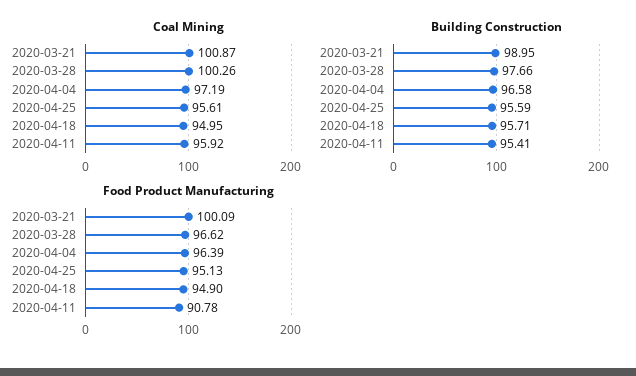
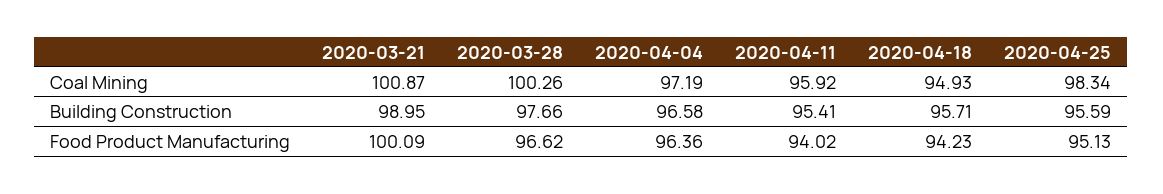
  {
    "Coal Mining": {
      "2020-03-21": 100.87,
      "2020-03-28": 100.26,
      "2020-04-04": 97.19,
-     "2020-04-25": 95.61,
+     "2020-04-25": 98.34,
-     "2020-04-18": 94.95,
+     "2020-04-18": 94.93,
      "2020-04-11": 95.92
    },
    "Building Construction": {
      "2020-03-21": 98.95,
      "2020-03-28": 97.66,
      "2020-04-04": 96.58,
      "2020-04-25": 95.59,
      "2020-04-18": 95.71,
      "2020-04-11": 95.41
    },
    "Food Product Manufacturing": {
      "2020-03-21": 100.09,
      "2020-03-28": 96.62,
-     "2020-04-04": 96.39,
+     "2020-04-04": 96.36,
      "2020-04-25": 95.13,
-     "2020-04-18": 94.9,
+     "2020-04-18": 94.23,
-     "2020-04-11": 90.78
+     "2020-04-11": 94.02
    }
  }

